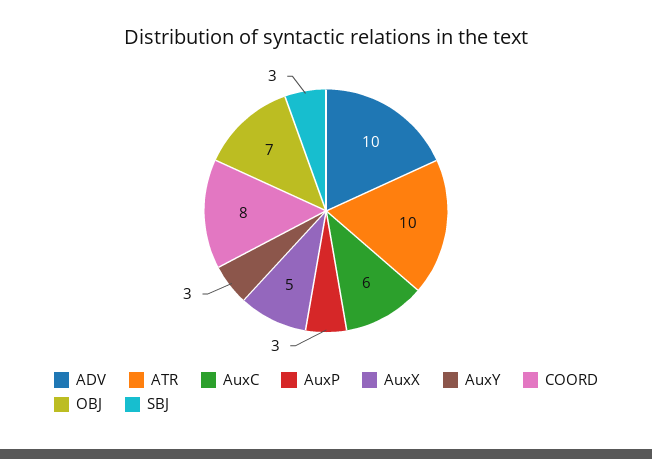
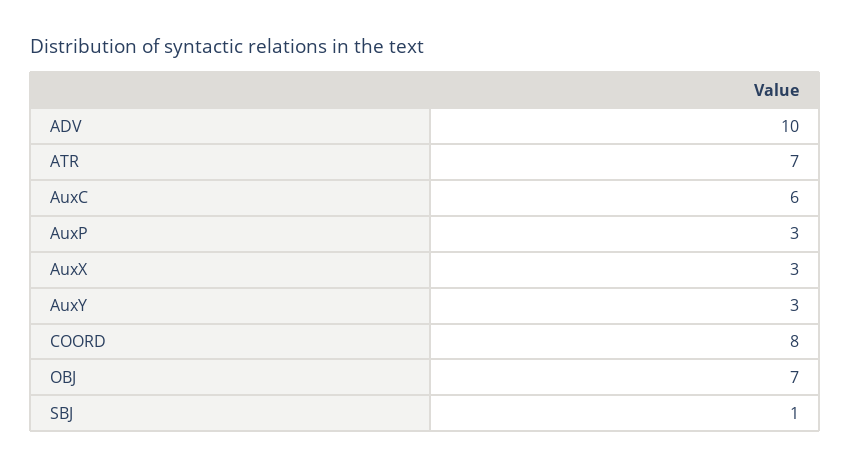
  {
    "ADV": 10,
-   "ATR": 10,
+   "ATR": 7,
    "AuxC": 6,
    "AuxP": 3,
-   "AuxX": 5,
+   "AuxX": 3,
    "AuxY": 3,
    "COORD": 8,
    "OBJ": 7,
-   "SBJ": 3
+   "SBJ": 1
  }

